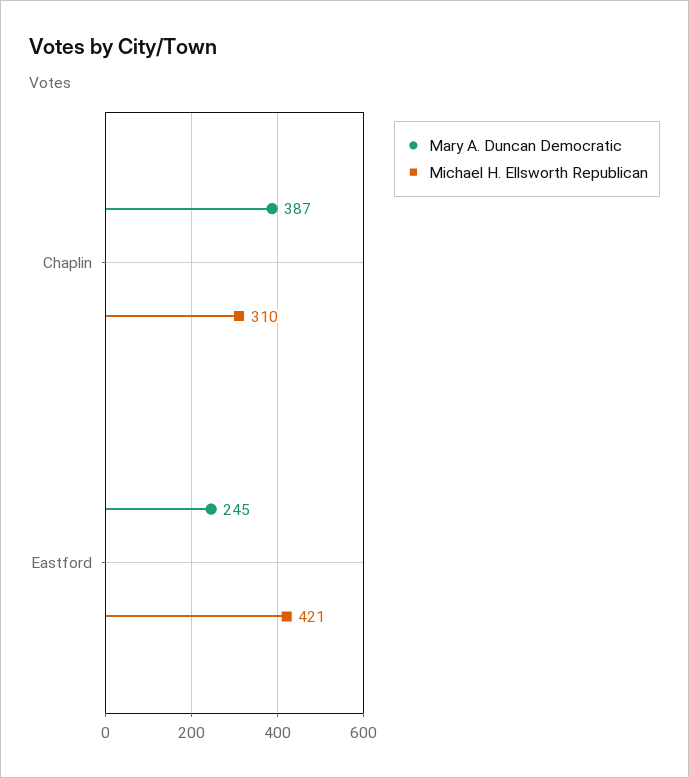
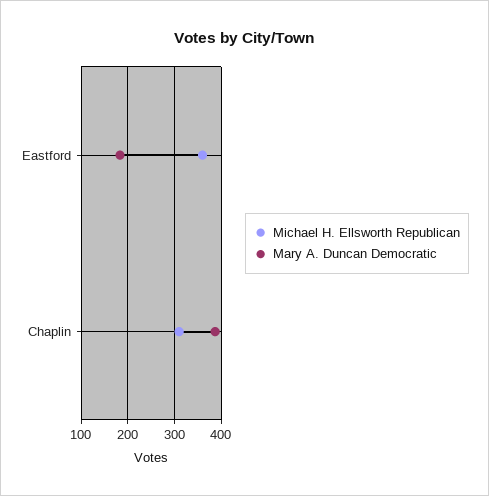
  {
    "Mary A. Duncan Democratic": {
      "Chaplin": 387,
-     "Eastford": 245
+     "Eastford": 180
    },
    "Michael H. Ellsworth Republican": {
      "Chaplin": 310,
-     "Eastford": 421
+     "Eastford": 360
    }
  }

